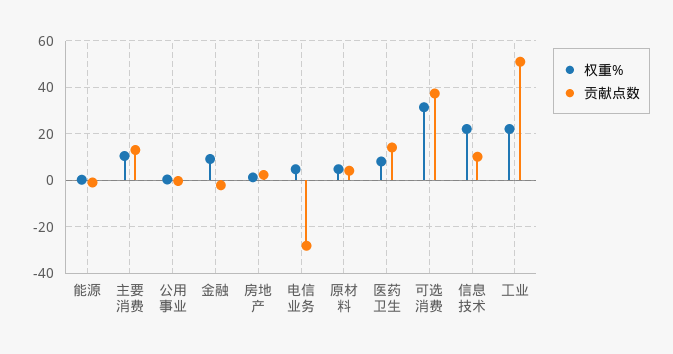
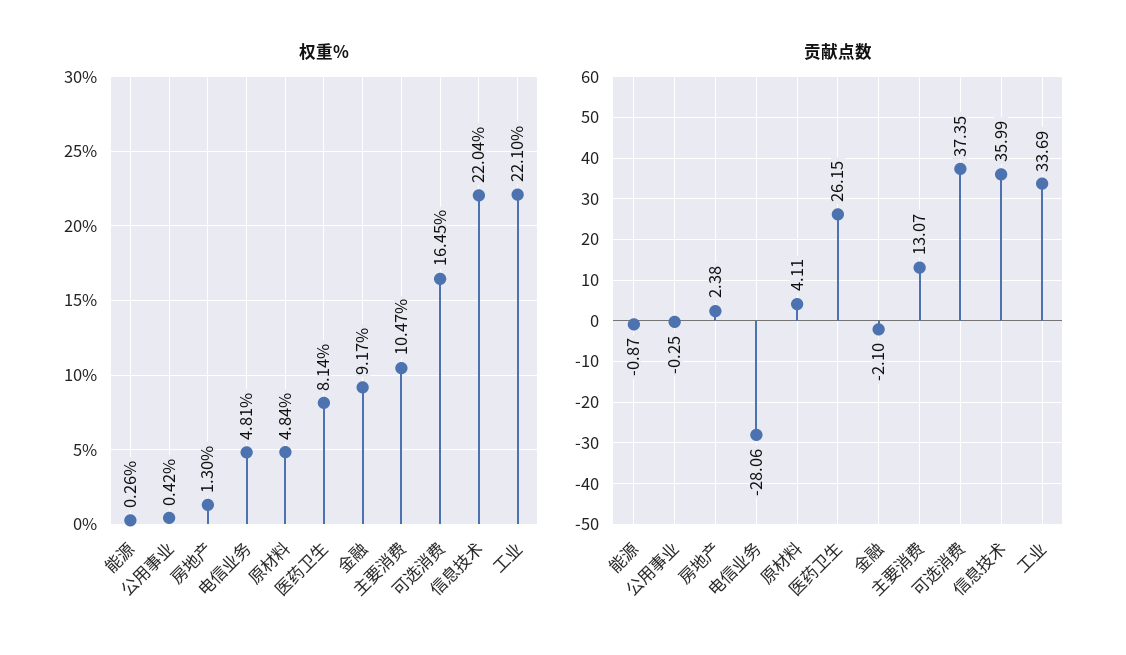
  {
    "权重%": {
      "能源": 0.26,
      "主要消费": 10.47,
      "公用事业": 0.42,
      "金融": 9.17,
      "房地产": 1.3,
      "电信业务": 4.81,
      "原材料": 4.84,
      "医药卫生": 8.14,
-     "可选消费": 30,
+     "可选消费": 16.45,
      "信息技术": 22.04,
      "工业": 22.1
    },
    "贡献点数": {
      "能源": -0.87,
      "主要消费": 13.07,
      "公用事业": -0.25,
      "金融": -2.1,
      "房地产": 2.38,
      "电信业务": -28.06,
      "原材料": 4.11,
-     "医药卫生": 15,
+     "医药卫生": 26.15,
      "可选消费": 37.35,
-     "信息技术": 10,
+     "信息技术": 35.99,
-     "工业": 50
+     "工业": 33.69
    }
  }

